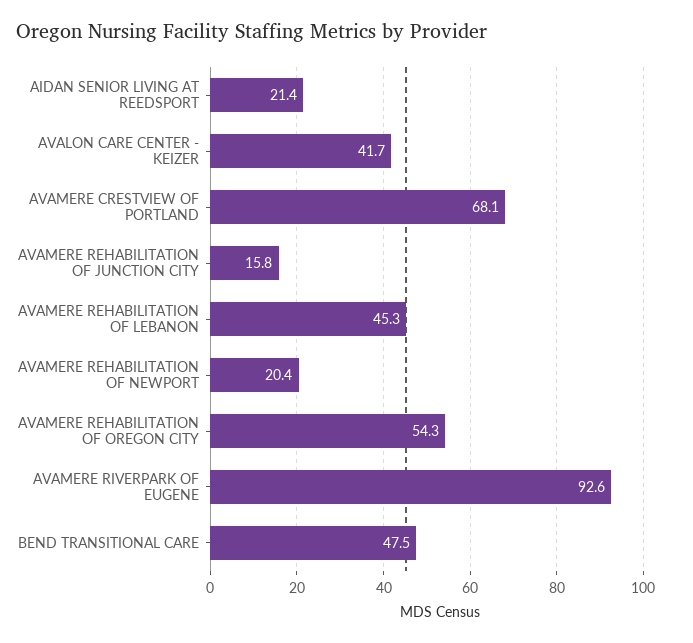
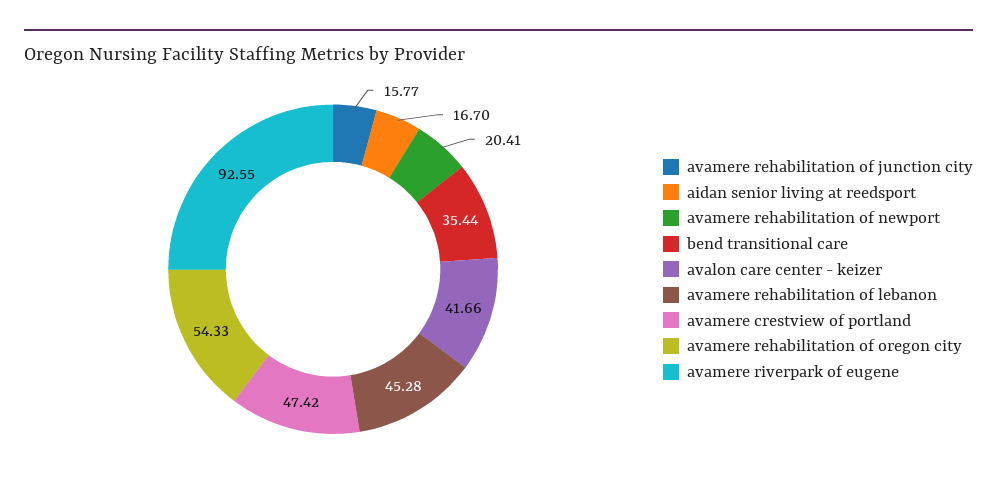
  {
-   "AIDAN SENIOR LIVING AT REEDSPORT": 21.4,
+   "AIDAN SENIOR LIVING AT REEDSPORT": 16.7,
    "AVALON CARE CENTER - KEIZER": 41.66,
-   "AVAMERE CRESTVIEW OF PORTLAND": 68.1,
+   "AVAMERE CRESTVIEW OF PORTLAND": 47.42,
    "AVAMERE REHABILITATION OF JUNCTION CITY": 15.77,
    "AVAMERE REHABILITATION OF LEBANON": 45.28,
    "AVAMERE REHABILITATION OF NEWPORT": 20.41,
    "AVAMERE REHABILITATION OF OREGON CITY": 54.33,
    "AVAMERE RIVERPARK OF EUGENE": 92.55,
-   "BEND TRANSITIONAL CARE": 47.5
+   "BEND TRANSITIONAL CARE": 35.44
  }

